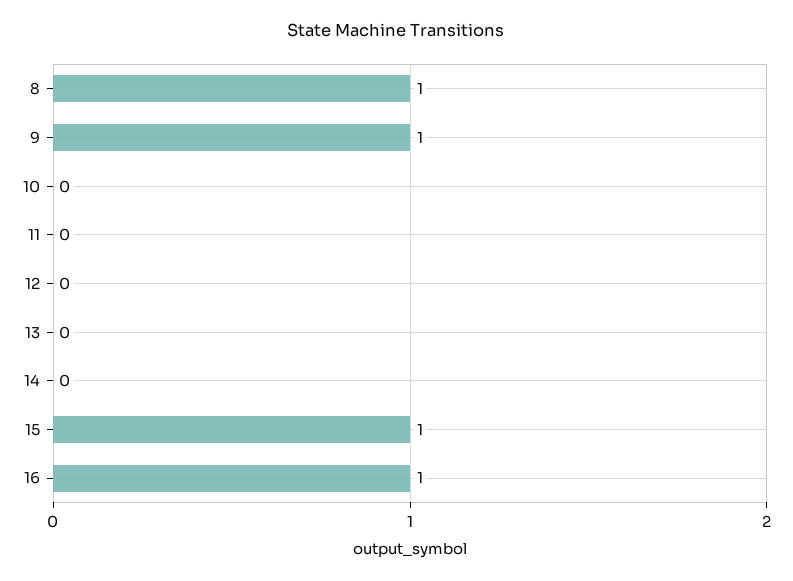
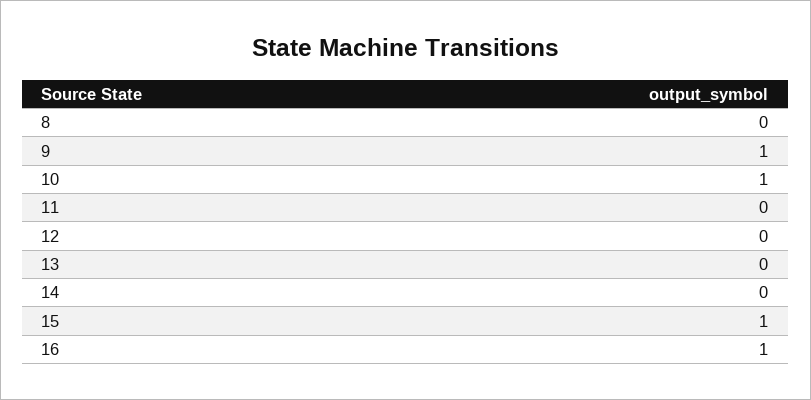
  {
-   "8": 1,
+   "8": 0,
    "9": 1,
-   "10": 0,
+   "10": 1,
    "11": 0,
    "12": 0,
    "13": 0,
    "14": 0,
    "15": 1,
    "16": 1
  }

